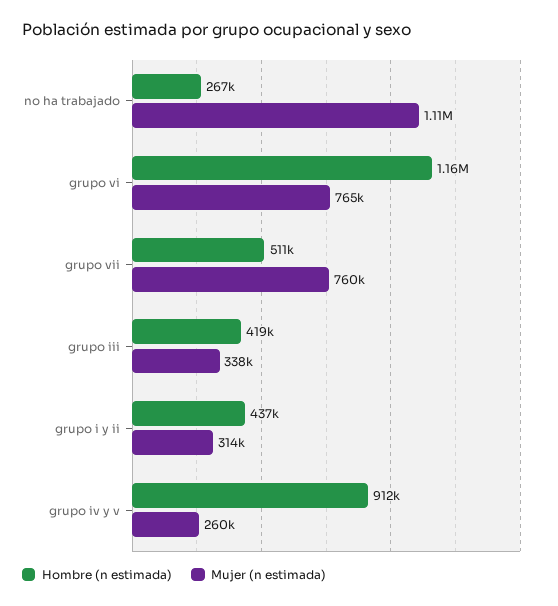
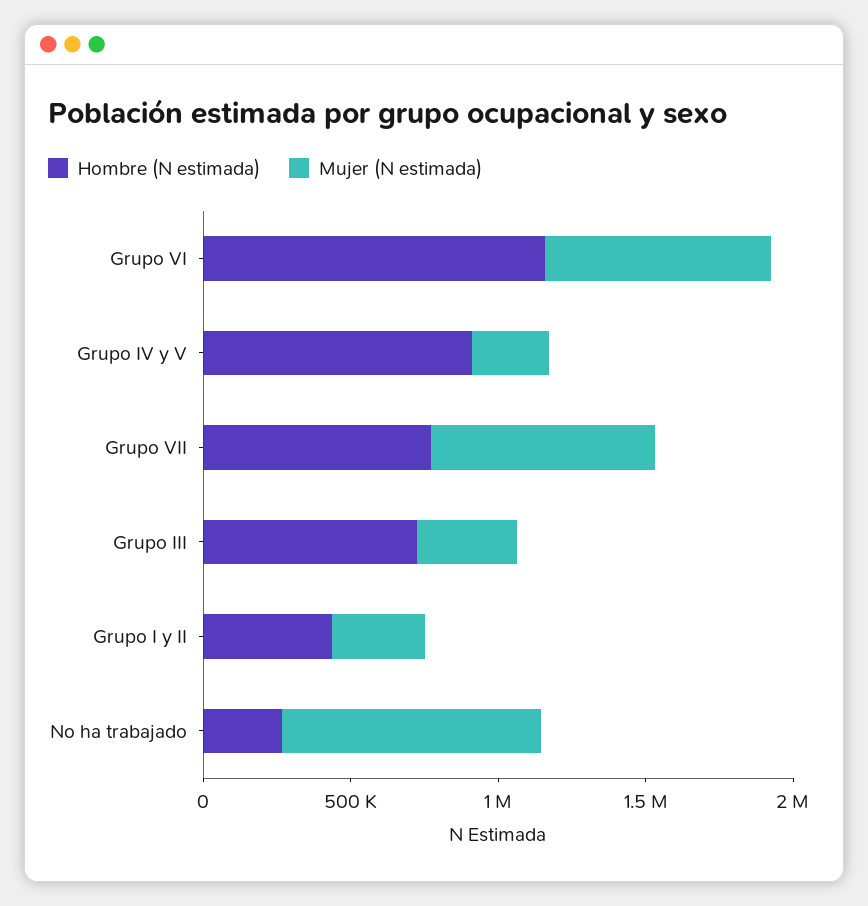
  {
    "Hombre (n estimada)": {
      "no ha trabajado": 267000,
      "grupo vi": 1160000,
-     "grupo vii": 511000,
+     "grupo vii": 800000,
-     "grupo iii": 419000,
+     "grupo iii": 700000,
      "grupo i y ii": 437000,
      "grupo iv y v": 912000
    },
    "Mujer (n estimada)": {
-     "no ha trabajado": 1110000,
+     "no ha trabajado": 900000,
      "grupo vi": 765000,
      "grupo vii": 760000,
      "grupo iii": 338000,
      "grupo i y ii": 314000,
      "grupo iv y v": 260000
    }
  }

